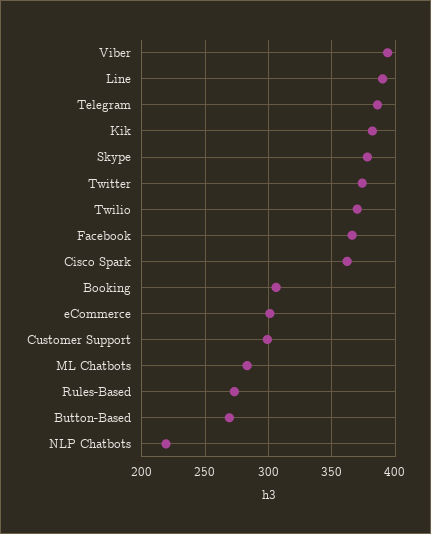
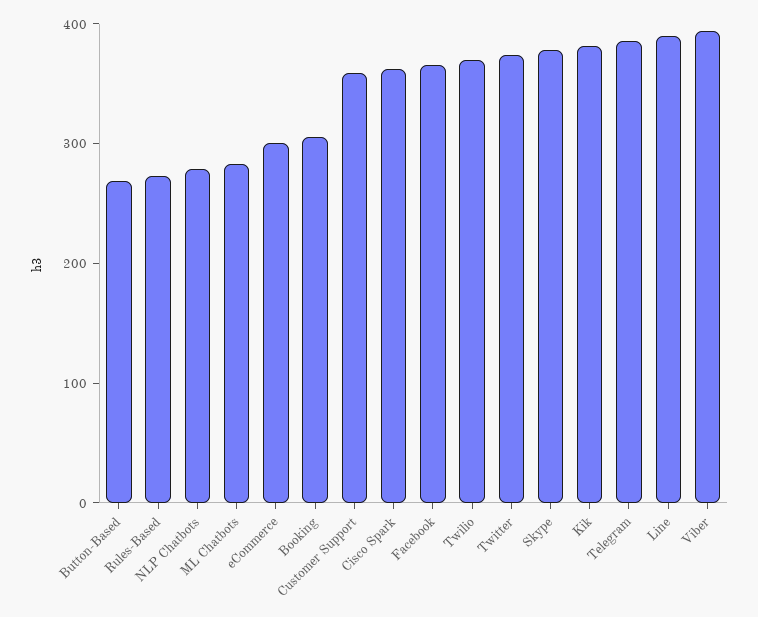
  {
    "Viber": 395,
    "Line": 390,
    "Telegram": 385,
    "Kik": 380,
    "Skype": 380,
    "Twitter": 375,
    "Twilio": 370,
    "Facebook": 365,
    "Cisco Spark": 360,
    "Booking": 305,
    "eCommerce": 300,
-   "Customer Support": 300,
+   "Customer Support": 360,
    "ML Chatbots": 285,
    "Rules-Based": 275,
    "Button-Based": 270,
-   "NLP Chatbots": 220
+   "NLP Chatbots": 280
  }

